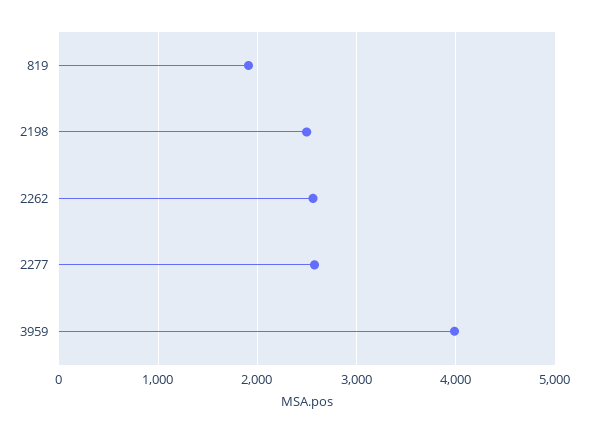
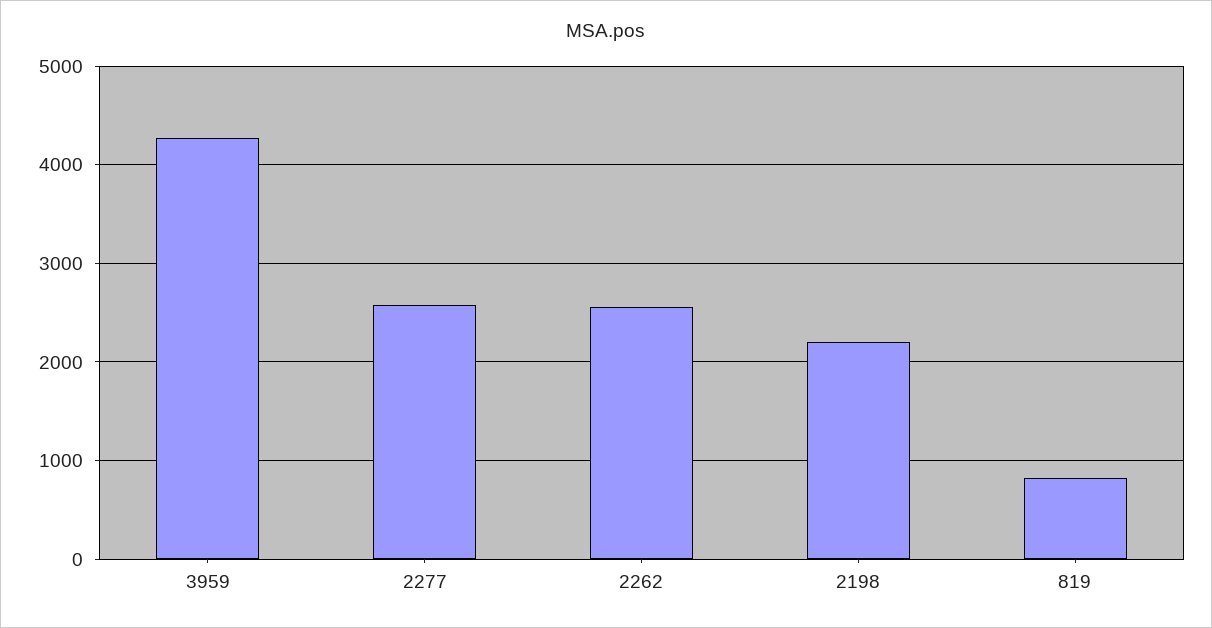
  {
-   "819": 1900,
+   "819": 800,
-   "2198": 2500,
+   "2198": 2200,
    "2262": 2600,
    "2277": 2600,
-   "3959": 4000
+   "3959": 4300
  }

